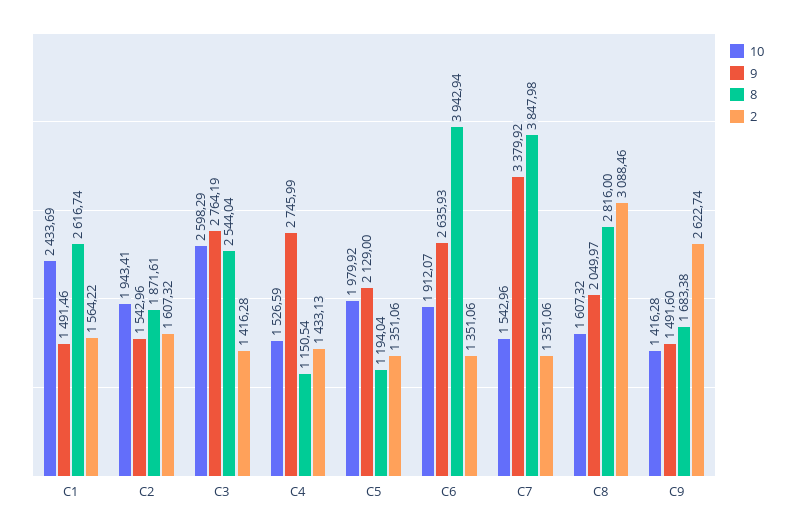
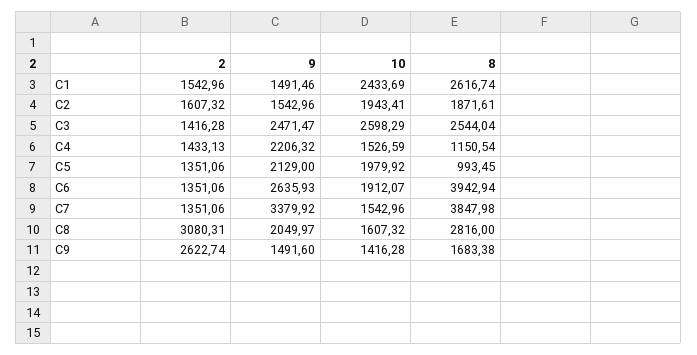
  {
    "10": {
      "C1": 2433.69,
      "C2": 1943.41,
      "C3": 2598.29,
      "C4": 1526.59,
      "C5": 1979.92,
      "C6": 1912.07,
      "C7": 1542.96,
      "C8": 1607.32,
      "C9": 1416.28
    },
    "9": {
      "C1": 1491.46,
      "C2": 1542.96,
-     "C3": 2764.19,
+     "C3": 2471.47,
-     "C4": 2745.99,
+     "C4": 2206.32,
      "C5": 2129,
      "C6": 2635.93,
      "C7": 3379.92,
      "C8": 2049.97,
      "C9": 1491.6
    },
    "8": {
      "C1": 2616.74,
      "C2": 1871.61,
      "C3": 2544.04,
      "C4": 1150.54,
-     "C5": 1194.04,
+     "C5": 993.45,
      "C6": 3942.94,
      "C7": 3847.98,
      "C8": 2816,
      "C9": 1683.38
    },
    "2": {
-     "C1": 1564.22,
+     "C1": 1542.96,
      "C2": 1607.32,
      "C3": 1416.28,
      "C4": 1433.13,
      "C5": 1351.06,
      "C6": 1351.06,
      "C7": 1351.06,
-     "C8": 3088.46,
+     "C8": 3080.31,
      "C9": 2622.74
    }
  }

